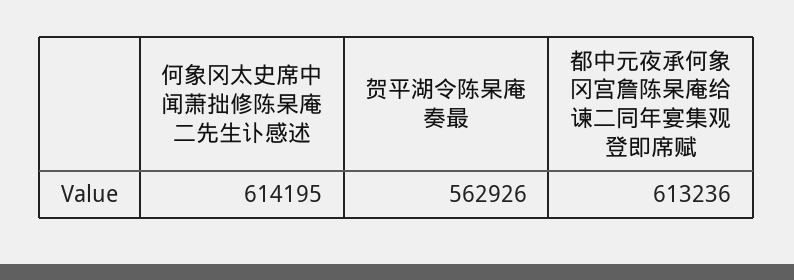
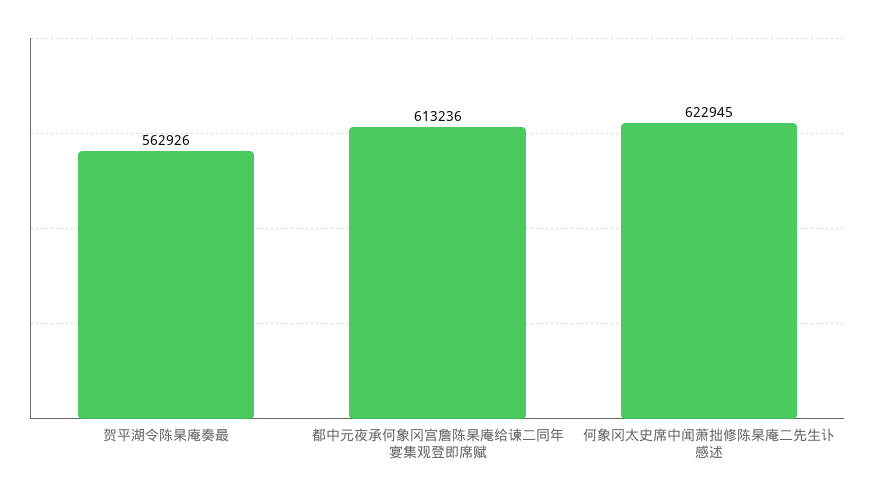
  {
-   "何象冈太史席中闻萧拙修陈杲庵二先生讣感述": 614195,
+   "何象冈太史席中闻萧拙修陈杲庵二先生讣感述": 622945,
    "贺平湖令陈杲庵奏最": 562926,
    "都中元夜承何象冈宫詹陈杲庵给谏二同年宴集观登即席赋": 613236
  }

